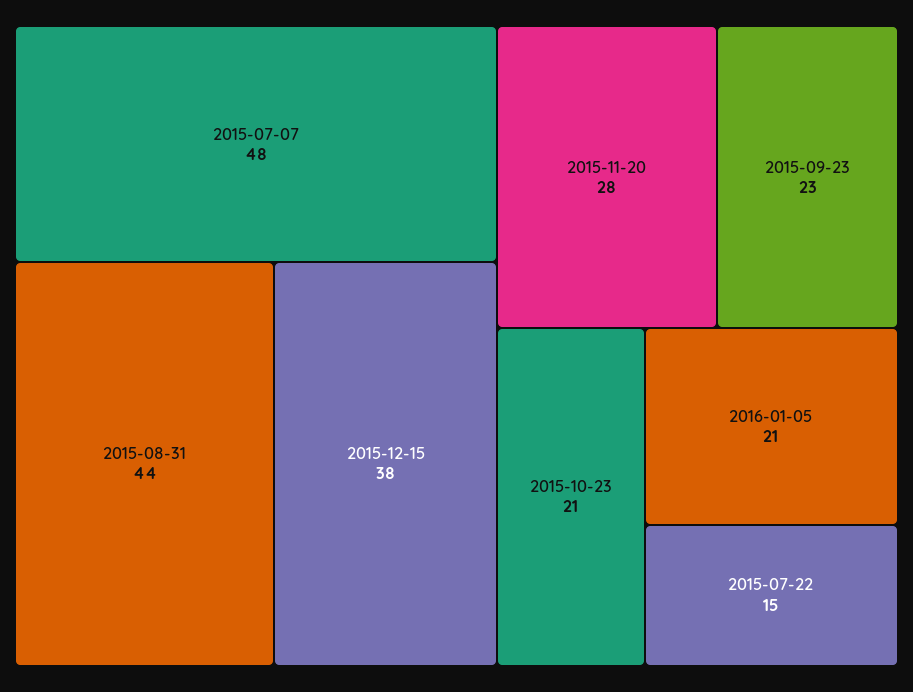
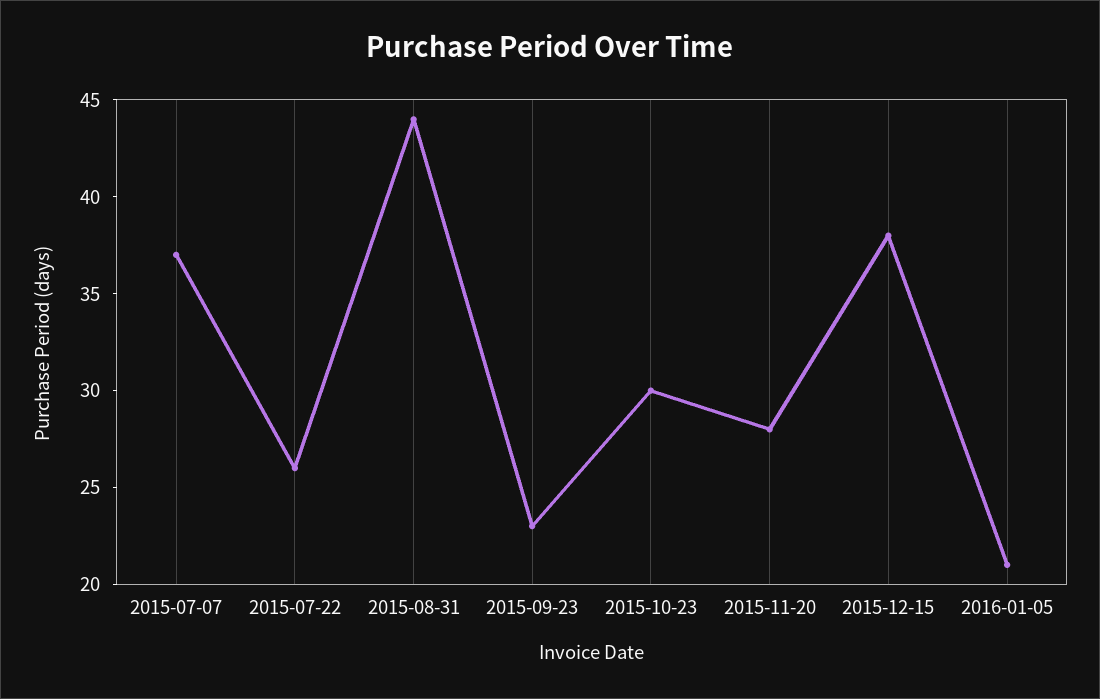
  {
-   "2015-07-07": 48,
+   "2015-07-07": 37,
    "2015-08-31": 44,
    "2015-12-15": 38,
    "2015-11-20": 28,
    "2015-09-23": 23,
-   "2015-10-23": 21,
+   "2015-10-23": 30,
    "2016-01-05": 21,
-   "2015-07-22": 15
+   "2015-07-22": 26
  }

